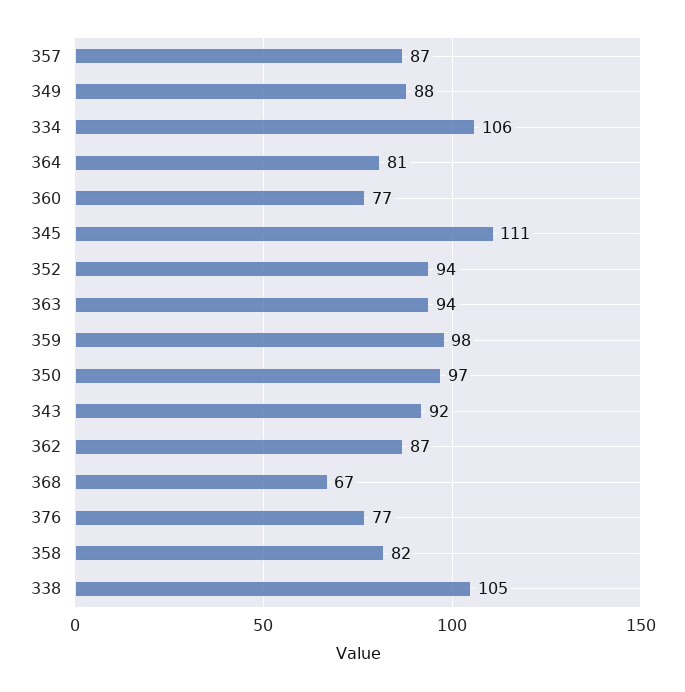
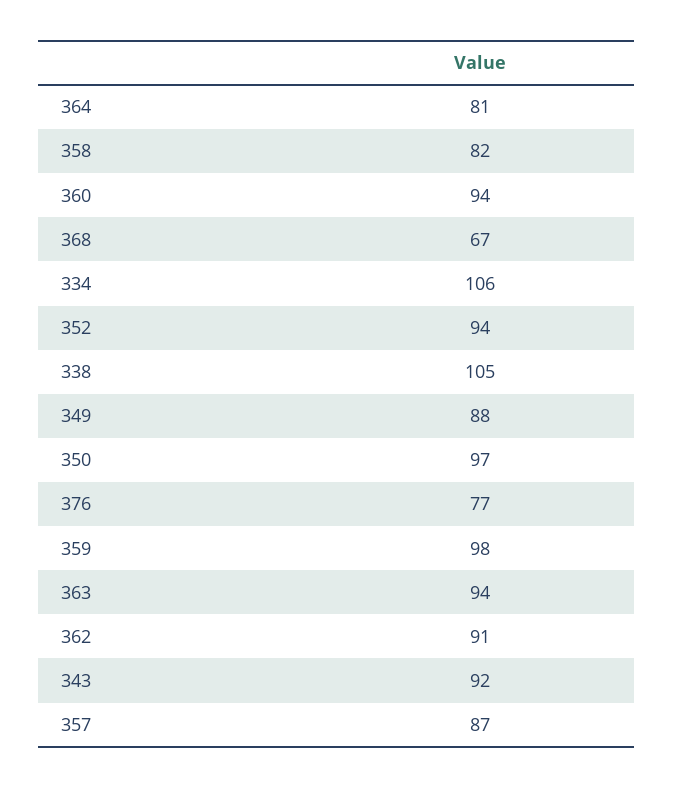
  {
    "357": 87,
    "349": 88,
    "334": 106,
    "364": 81,
-   "360": 77,
+   "360": 94,
-   "345": 111,
    "352": 94,
    "363": 94,
    "359": 98,
    "350": 97,
    "343": 92,
-   "362": 87,
+   "362": 91,
    "368": 67,
    "376": 77,
    "358": 82,
    "338": 105
  }

